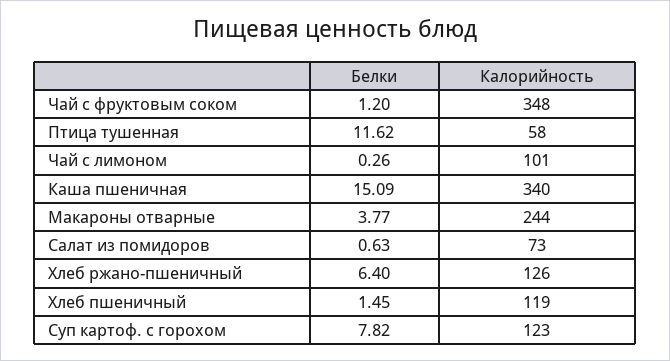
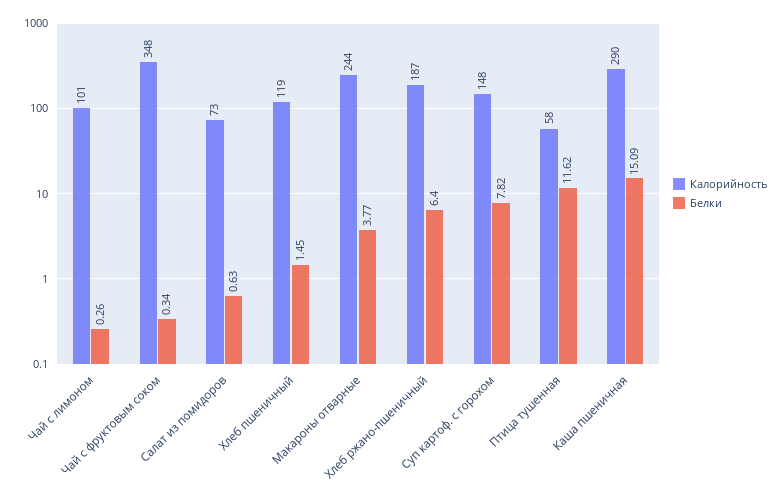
  {
    "Белки": {
-     "Чай с фруктовым соком": 1.2,
+     "Чай с фруктовым соком": 0.34,
      "Птица тушенная": 11.62,
      "Чай с лимоном": 0.26,
      "Каша пшеничная": 15.09,
      "Макароны отварные": 3.77,
      "Салат из помидоров": 0.63,
      "Хлеб ржано-пшеничный": 6.4,
      "Хлеб пшеничный": 1.45,
      "Суп картоф. с горохом": 7.82
    },
    "Калорийность": {
      "Чай с фруктовым соком": 348,
      "Птица тушенная": 58,
      "Чай с лимоном": 101,
-     "Каша пшеничная": 340,
+     "Каша пшеничная": 290,
      "Макароны отварные": 244,
      "Салат из помидоров": 73,
-     "Хлеб ржано-пшеничный": 126,
+     "Хлеб ржано-пшеничный": 187,
      "Хлеб пшеничный": 119,
-     "Суп картоф. с горохом": 123
+     "Суп картоф. с горохом": 148
    }
  }

